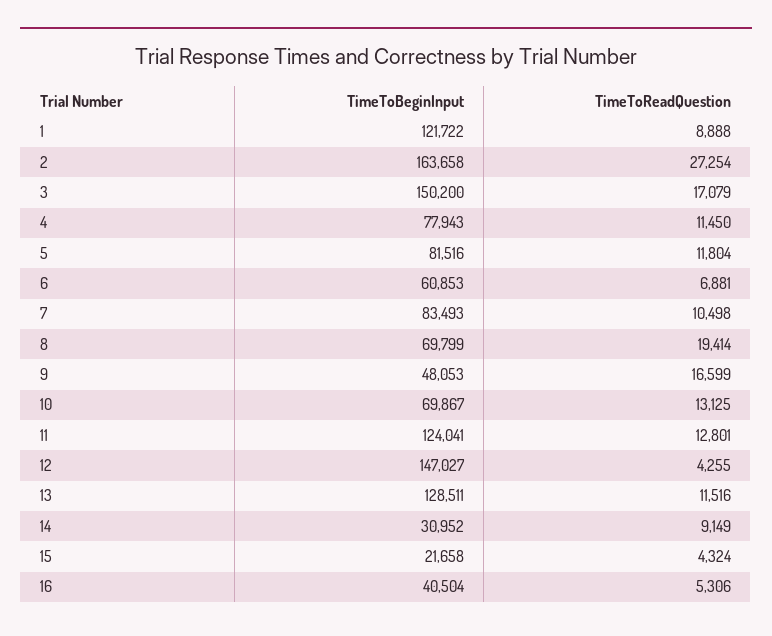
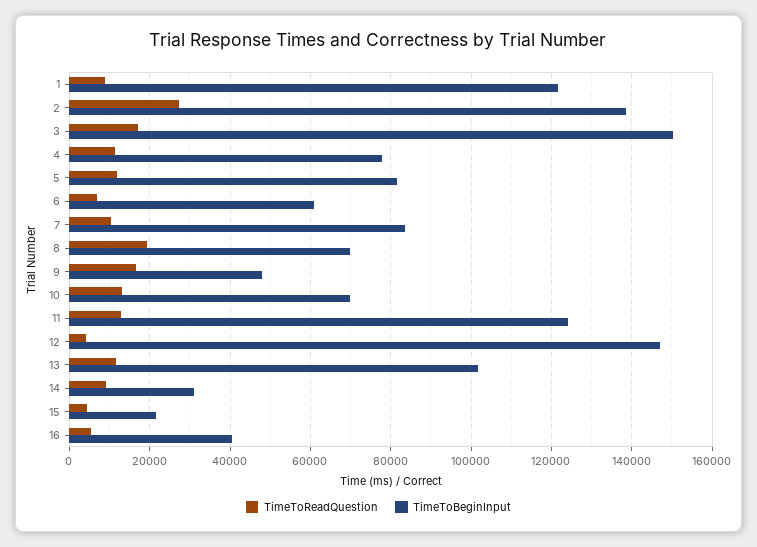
  {
    "TimeToBeginInput": {
      "1": 121722,
-     "2": 163658,
+     "2": 138000,
      "3": 150200,
      "4": 77943,
      "5": 81516,
      "6": 60853,
      "7": 83493,
      "8": 69799,
      "9": 48053,
      "10": 69867,
      "11": 124041,
      "12": 147027,
-     "13": 128511,
+     "13": 102000,
      "14": 30952,
      "15": 21658,
      "16": 40504
    },
    "TimeToReadQuestion": {
      "1": 8888,
      "2": 27254,
      "3": 17079,
      "4": 11450,
      "5": 11804,
      "6": 6881,
      "7": 10498,
      "8": 19414,
      "9": 16599,
      "10": 13125,
      "11": 12801,
      "12": 4255,
      "13": 11516,
      "14": 9149,
      "15": 4324,
      "16": 5306
    }
  }

